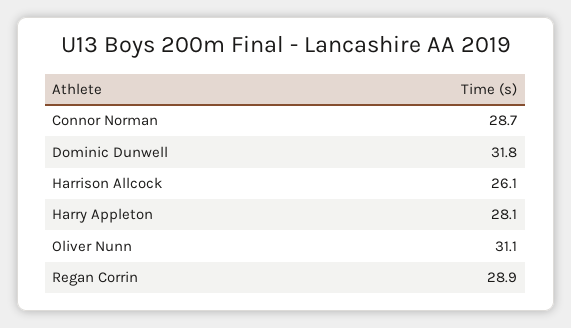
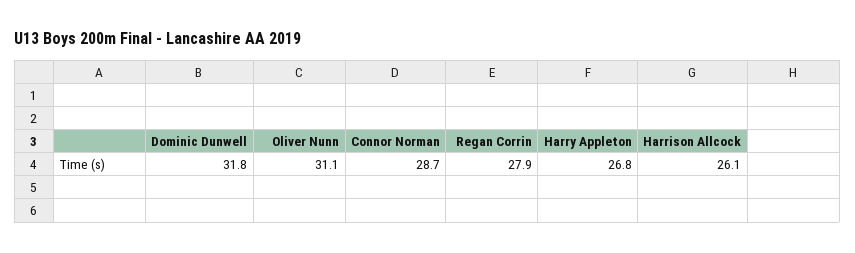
  {
    "Connor Norman": 28.7,
    "Dominic Dunwell": 31.8,
    "Harrison Allcock": 26.1,
-   "Harry Appleton": 28.1,
+   "Harry Appleton": 26.8,
    "Oliver Nunn": 31.1,
-   "Regan Corrin": 28.9
+   "Regan Corrin": 27.9
  }

